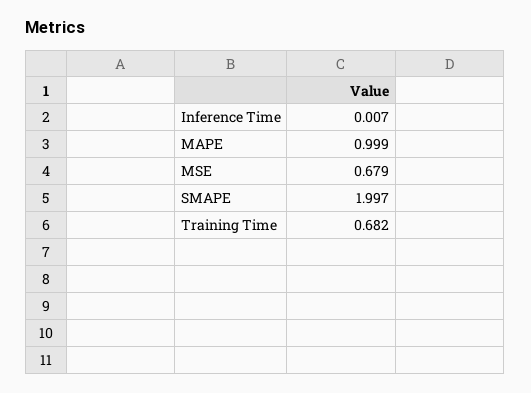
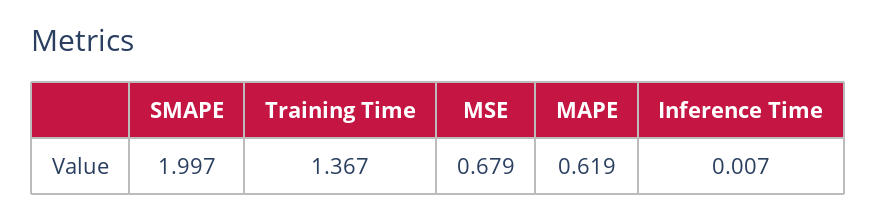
  {
    "Inference Time": 0.007,
-   "MAPE": 0.999,
+   "MAPE": 0.619,
    "MSE": 0.679,
    "SMAPE": 1.997,
-   "Training Time": 0.682
+   "Training Time": 1.367
  }

